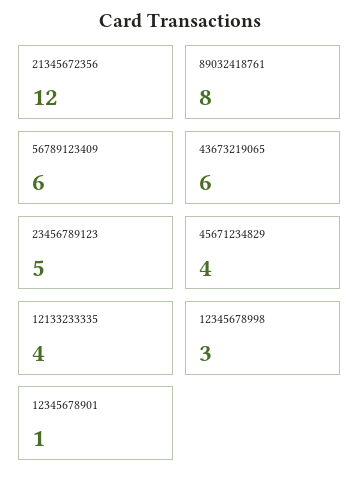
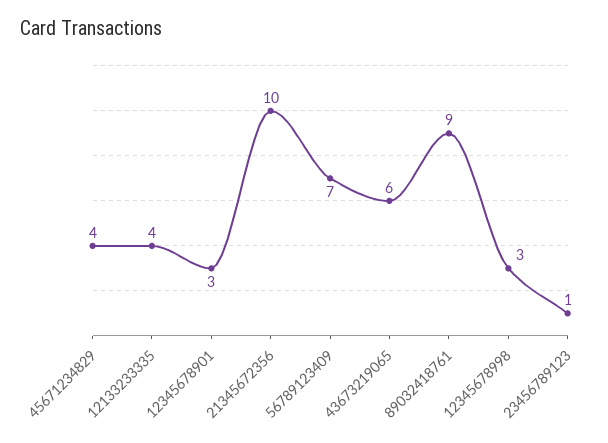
  {
-   "21345672356": 12,
+   "21345672356": 10,
-   "89032418761": 8,
+   "89032418761": 9,
-   "56789123409": 6,
+   "56789123409": 7,
    "43673219065": 6,
-   "23456789123": 5,
+   "23456789123": 1,
    "45671234829": 4,
    "12133233335": 4,
    "12345678998": 3,
-   "12345678901": 1
+   "12345678901": 3
  }

